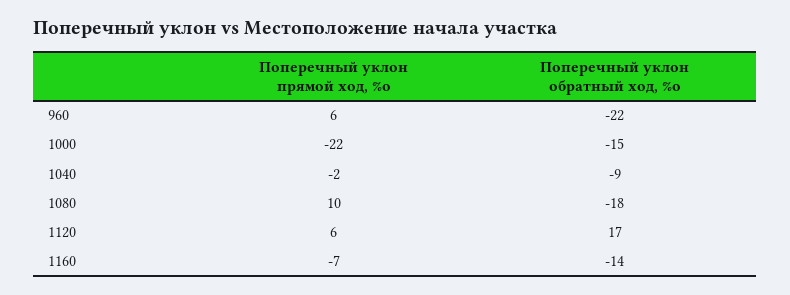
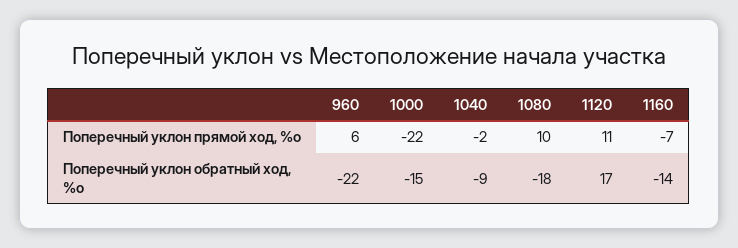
  {
    "Поперечный уклон прямой ход, %о": {
      "960": 6,
      "1000": -22,
      "1040": -2,
      "1080": 10,
-     "1120": 6,
+     "1120": 11,
      "1160": -7
    },
    "Поперечный уклон обратный ход, %о": {
      "960": -22,
      "1000": -15,
      "1040": -9,
      "1080": -18,
      "1120": 17,
      "1160": -14
    }
  }

